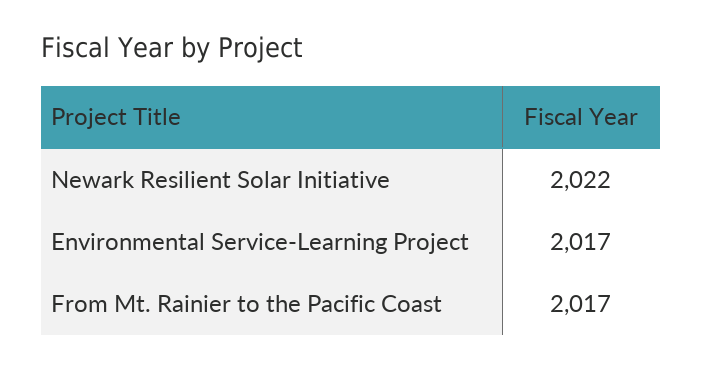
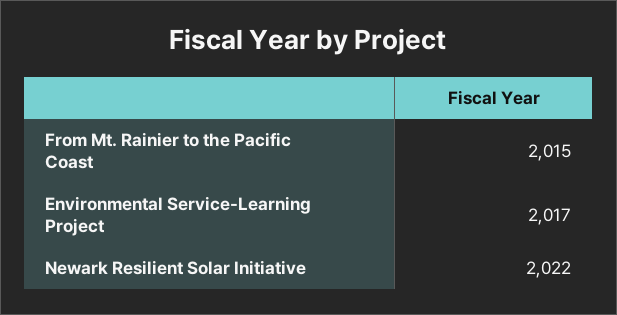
  {
    "Newark Resilient Solar Initiative": 2022,
    "Environmental Service-Learning Project": 2017,
-   "From Mt. Rainier to the Pacific Coast": 2017
+   "From Mt. Rainier to the Pacific Coast": 2015
  }

